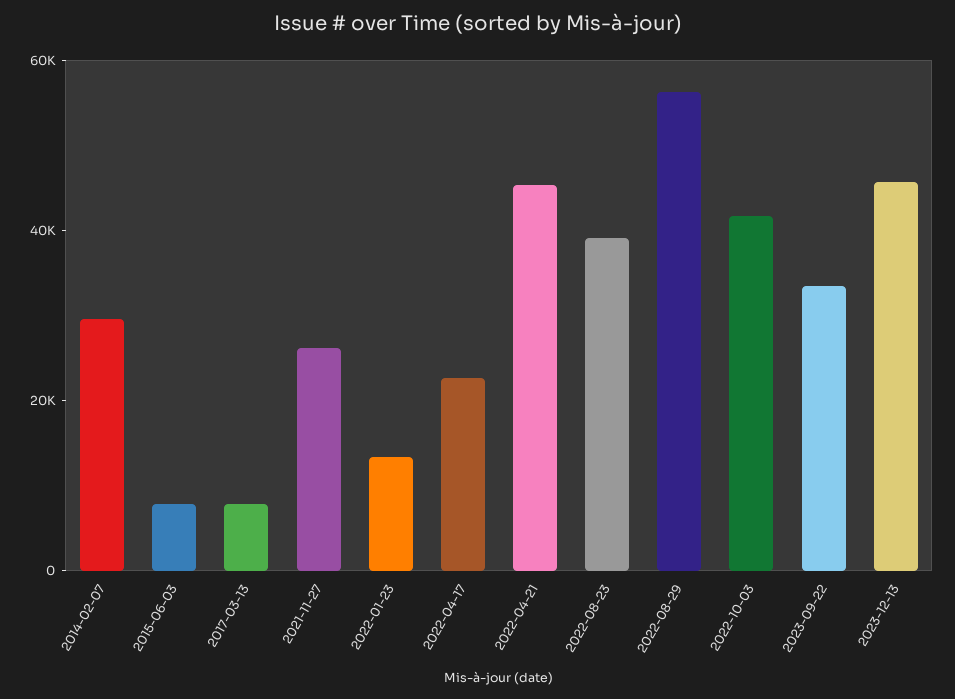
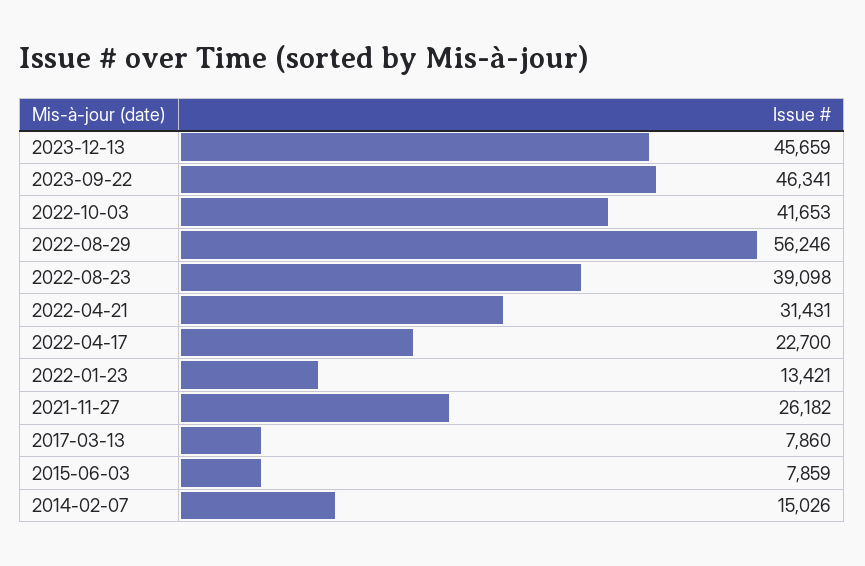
  {
-   "2014-02-07": 30000,
+   "2014-02-07": 15026,
    "2015-06-03": 7859,
    "2017-03-13": 7860,
    "2021-11-27": 26182,
    "2022-01-23": 13421,
    "2022-04-17": 22700,
-   "2022-04-21": 45000,
+   "2022-04-21": 31431,
    "2022-08-23": 39098,
    "2022-08-29": 56246,
    "2022-10-03": 41653,
-   "2023-09-22": 35000,
+   "2023-09-22": 46341,
    "2023-12-13": 45659
  }

